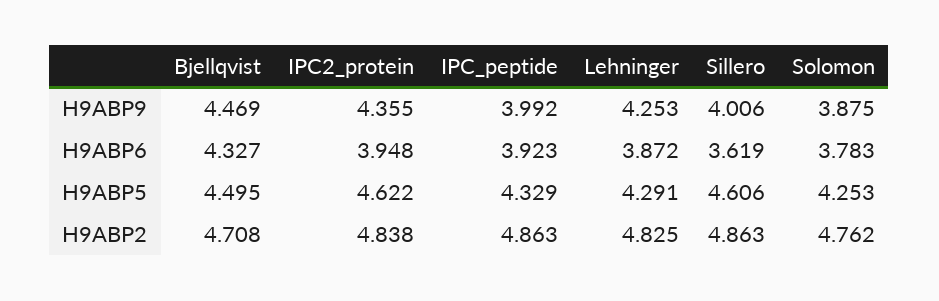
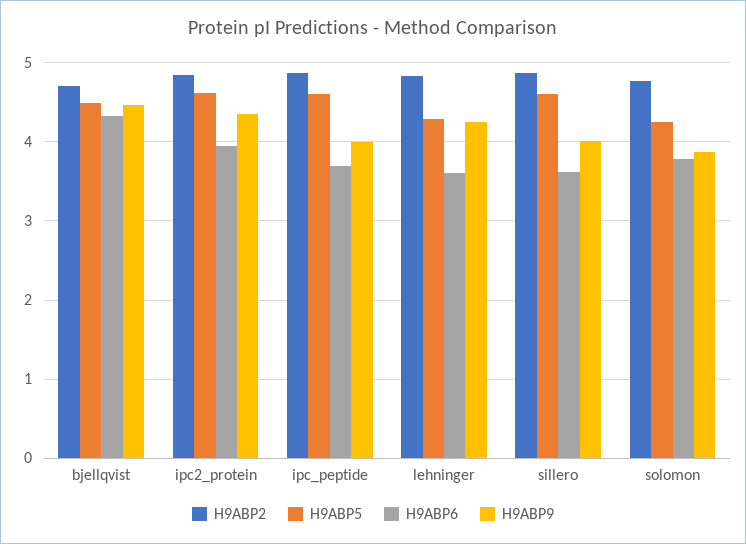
  {
    "H9ABP9": {
      "Bjellqvist": 4.469,
      "IPC2_protein": 4.355,
      "IPC_peptide": 3.992,
      "Lehninger": 4.253,
      "Sillero": 4.006,
      "Solomon": 3.875
    },
    "H9ABP6": {
      "Bjellqvist": 4.327,
      "IPC2_protein": 3.948,
-     "IPC_peptide": 3.923,
+     "IPC_peptide": 3.7,
-     "Lehninger": 3.872,
+     "Lehninger": 3.6,
      "Sillero": 3.619,
      "Solomon": 3.783
    },
    "H9ABP5": {
      "Bjellqvist": 4.495,
      "IPC2_protein": 4.622,
-     "IPC_peptide": 4.329,
+     "IPC_peptide": 4.6,
      "Lehninger": 4.291,
      "Sillero": 4.606,
      "Solomon": 4.253
    },
    "H9ABP2": {
      "Bjellqvist": 4.708,
      "IPC2_protein": 4.838,
      "IPC_peptide": 4.863,
      "Lehninger": 4.825,
      "Sillero": 4.863,
      "Solomon": 4.762
    }
  }

